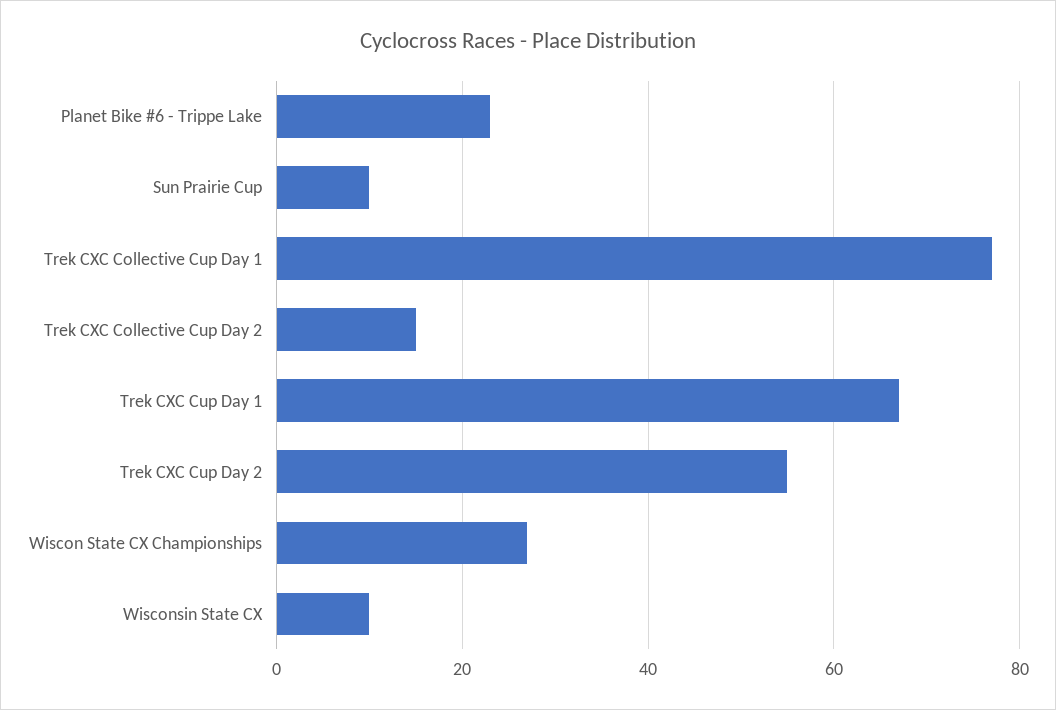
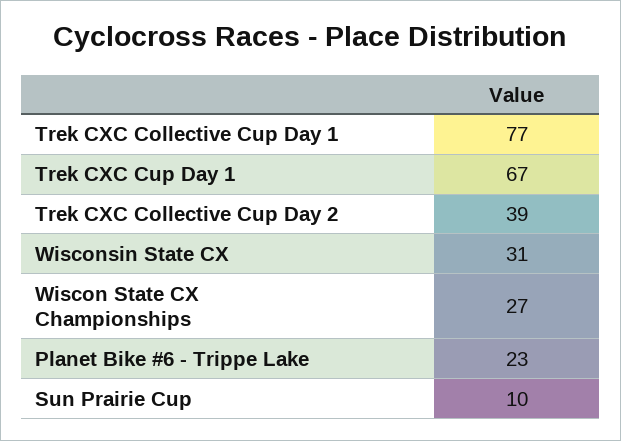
  {
    "Planet Bike #6 - Trippe Lake": 23,
    "Sun Prairie Cup": 10,
    "Trek CXC Collective Cup Day 1": 77,
-   "Trek CXC Collective Cup Day 2": 15,
+   "Trek CXC Collective Cup Day 2": 39,
    "Trek CXC Cup Day 1": 67,
-   "Trek CXC Cup Day 2": 55,
    "Wiscon State CX Championships": 27,
-   "Wisconsin State CX": 10
+   "Wisconsin State CX": 31
  }

